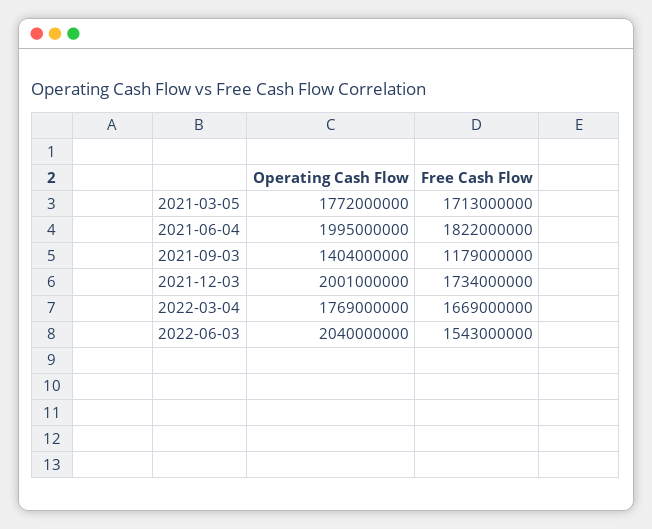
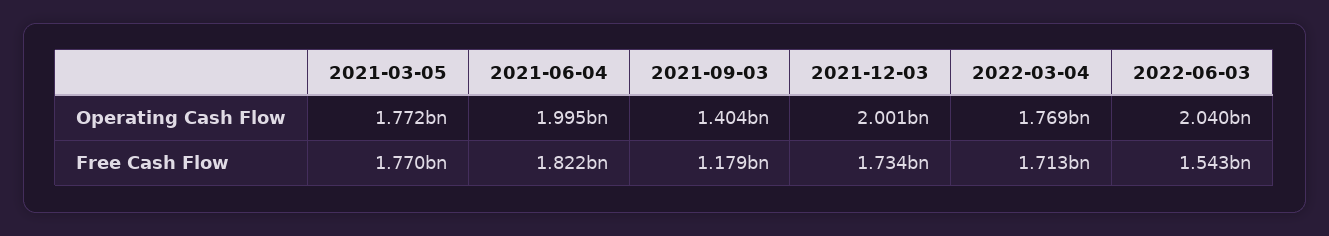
  {
    "Operating Cash Flow": {
      "2021-03-05": 1772000000,
      "2021-06-04": 1995000000,
      "2021-09-03": 1404000000,
      "2021-12-03": 2001000000,
      "2022-03-04": 1769000000,
      "2022-06-03": 2040000000
    },
    "Free Cash Flow": {
-     "2021-03-05": 1713000000,
+     "2021-03-05": 1770000000,
      "2021-06-04": 1822000000,
      "2021-09-03": 1179000000,
      "2021-12-03": 1734000000,
-     "2022-03-04": 1669000000,
+     "2022-03-04": 1713000000,
      "2022-06-03": 1543000000
    }
  }

